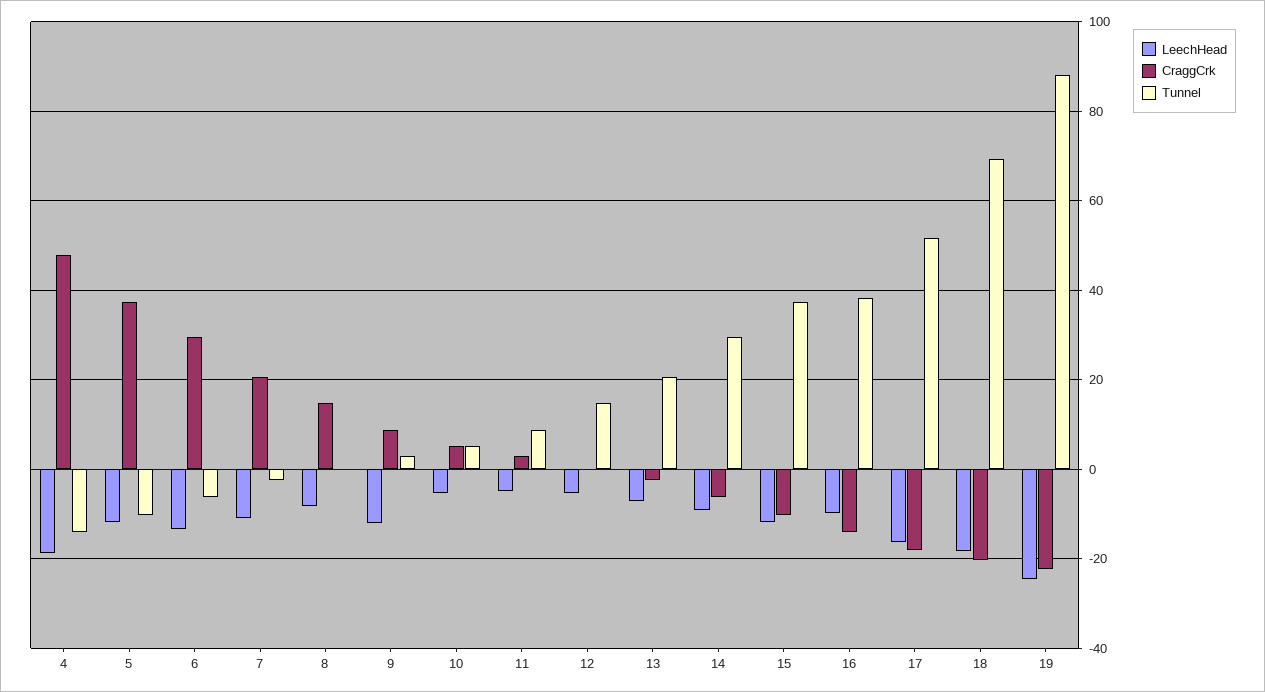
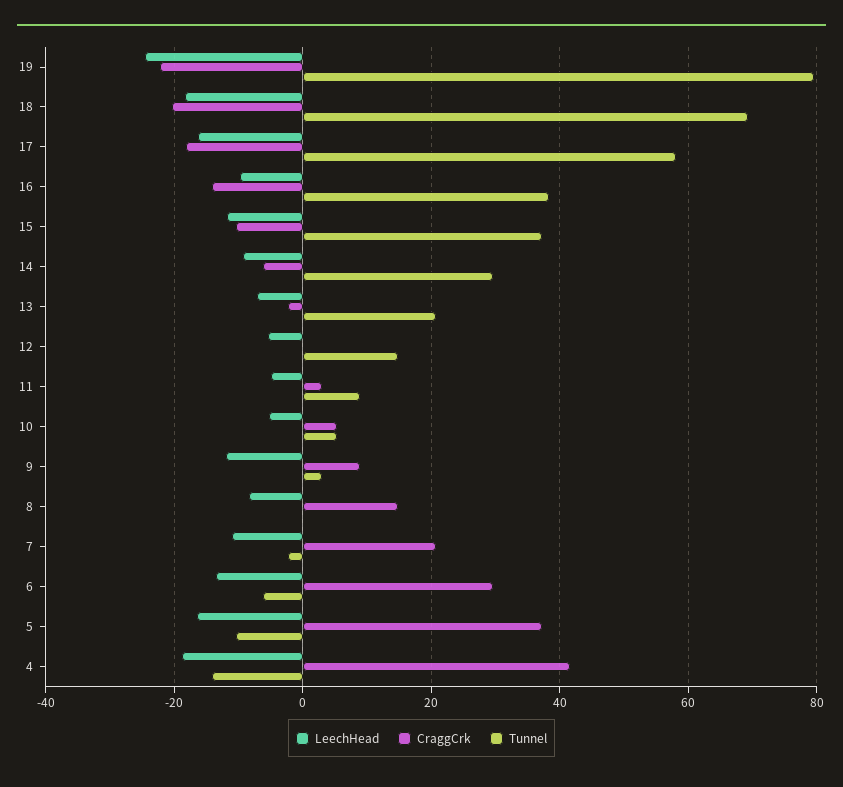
  {
    "LeechHead": {
      "4": -18,
-     "5": -12,
+     "5": -16,
      "6": -14,
      "7": -10,
      "8": -8,
      "9": -12,
      "10": -6,
      "11": -4,
      "12": -6,
      "13": -8,
      "14": -10,
      "15": -12,
      "16": -10,
      "17": -16,
      "18": -18,
      "19": -24
    },
    "CraggCrk": {
-     "4": 48,
+     "4": 42,
      "5": 38,
      "6": 30,
      "7": 20,
      "8": 14,
      "9": 8,
      "10": 6,
      "11": 4,
      "12": 0,
      "13": -2,
      "14": -6,
      "15": -10,
      "16": -14,
      "17": -18,
      "18": -20,
      "19": -22
    },
    "Tunnel": {
      "4": -14,
      "5": -10,
      "6": -6,
      "7": -2,
      "8": 0,
      "9": 4,
      "10": 6,
      "11": 8,
      "12": 14,
      "13": 20,
      "14": 30,
      "15": 38,
      "16": 38,
-     "17": 52,
+     "17": 58,
      "18": 70,
-     "19": 88
+     "19": 80
    }
  }

